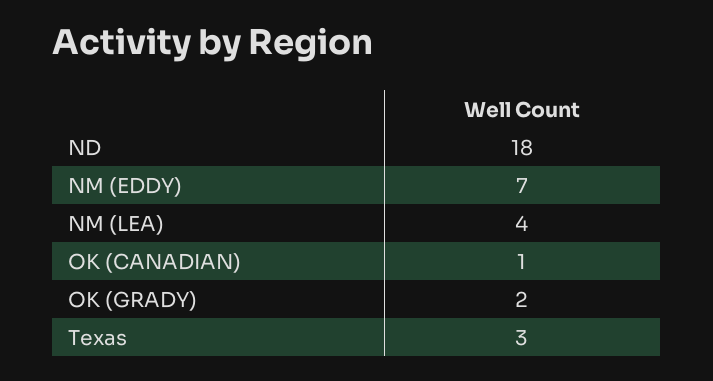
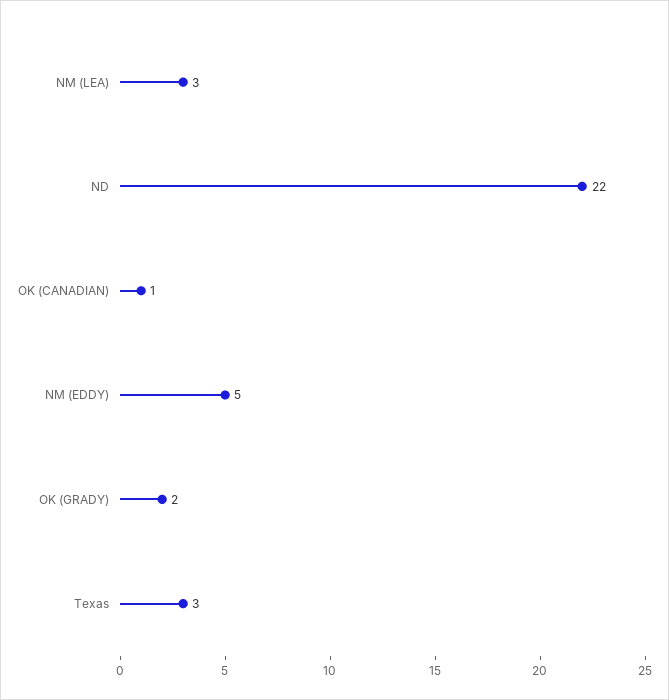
  {
-   "ND": 18,
+   "ND": 22,
-   "NM (EDDY)": 7,
+   "NM (EDDY)": 5,
-   "NM (LEA)": 4,
+   "NM (LEA)": 3,
    "OK (CANADIAN)": 1,
    "OK (GRADY)": 2,
    "Texas": 3
  }

